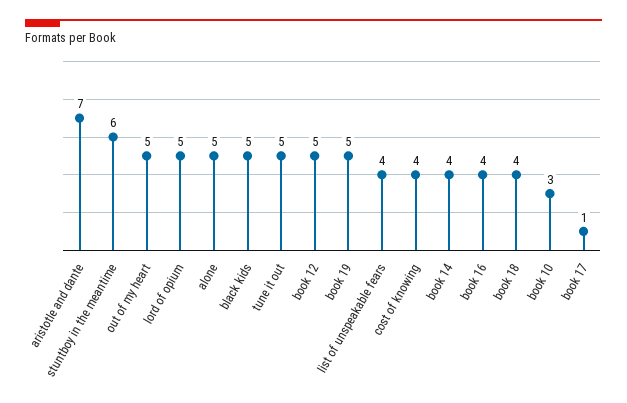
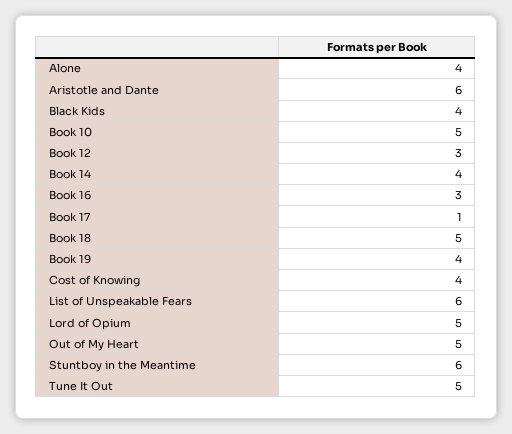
  {
-   "aristotle and dante": 7,
+   "aristotle and dante": 6,
    "stuntboy in the meantime": 6,
    "out of my heart": 5,
    "lord of opium": 5,
-   "alone": 5,
+   "alone": 4,
-   "black kids": 5,
+   "black kids": 4,
    "tune it out": 5,
-   "book 12": 5,
+   "book 12": 3,
-   "book 19": 5,
+   "book 19": 4,
-   "list of unspeakable fears": 4,
+   "list of unspeakable fears": 6,
    "cost of knowing": 4,
    "book 14": 4,
-   "book 16": 4,
+   "book 16": 3,
-   "book 18": 4,
+   "book 18": 5,
-   "book 10": 3,
+   "book 10": 5,
    "book 17": 1
  }

